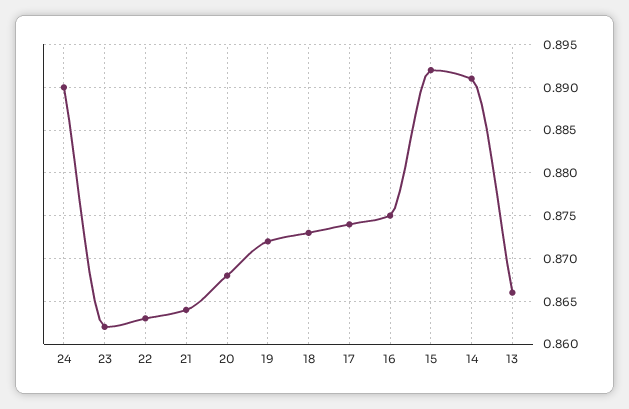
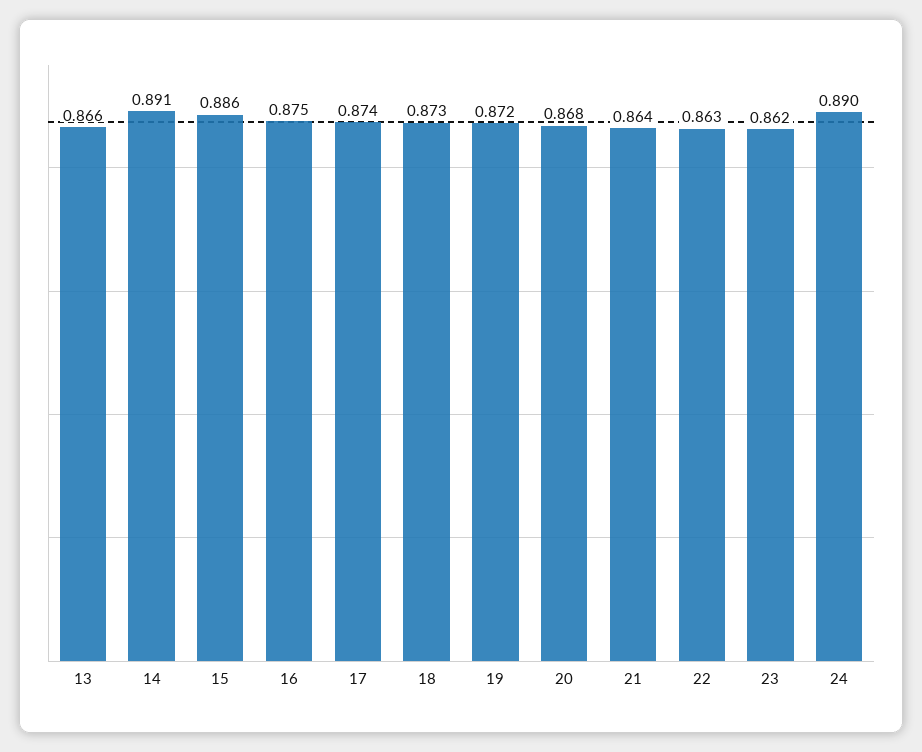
  {
    "24": 0.89,
    "23": 0.862,
    "22": 0.863,
    "21": 0.864,
    "20": 0.868,
    "19": 0.872,
    "18": 0.873,
    "17": 0.874,
    "16": 0.875,
-   "15": 0.892,
+   "15": 0.886,
    "14": 0.891,
    "13": 0.866
  }

